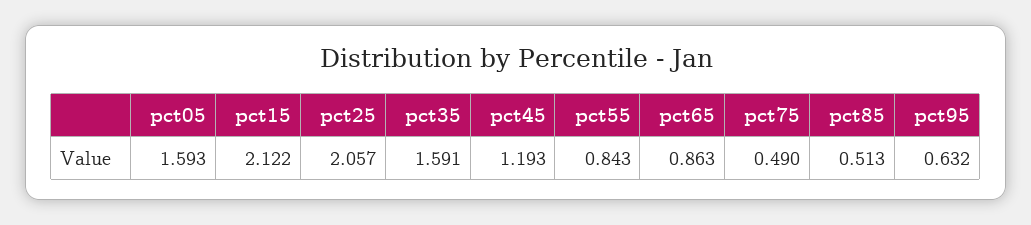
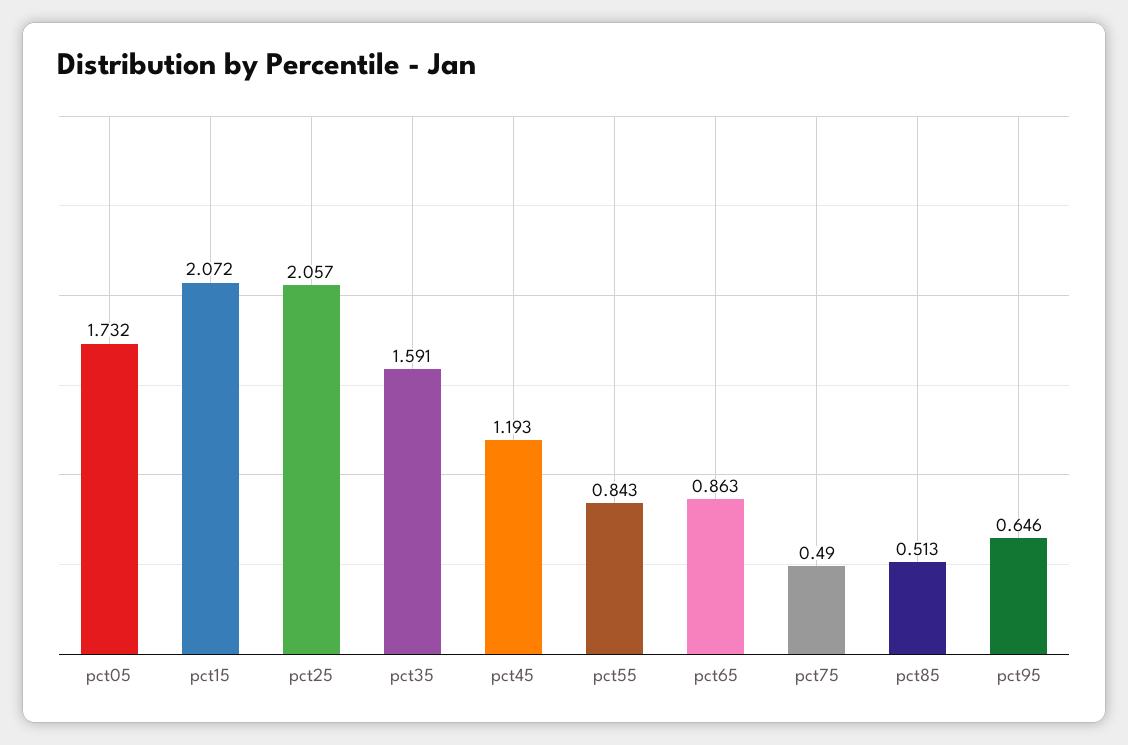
  {
-   "pct05": 1.593,
+   "pct05": 1.732,
-   "pct15": 2.122,
+   "pct15": 2.072,
    "pct25": 2.057,
    "pct35": 1.591,
    "pct45": 1.193,
    "pct55": 0.843,
    "pct65": 0.863,
    "pct75": 0.49,
    "pct85": 0.513,
-   "pct95": 0.632
+   "pct95": 0.646
  }

